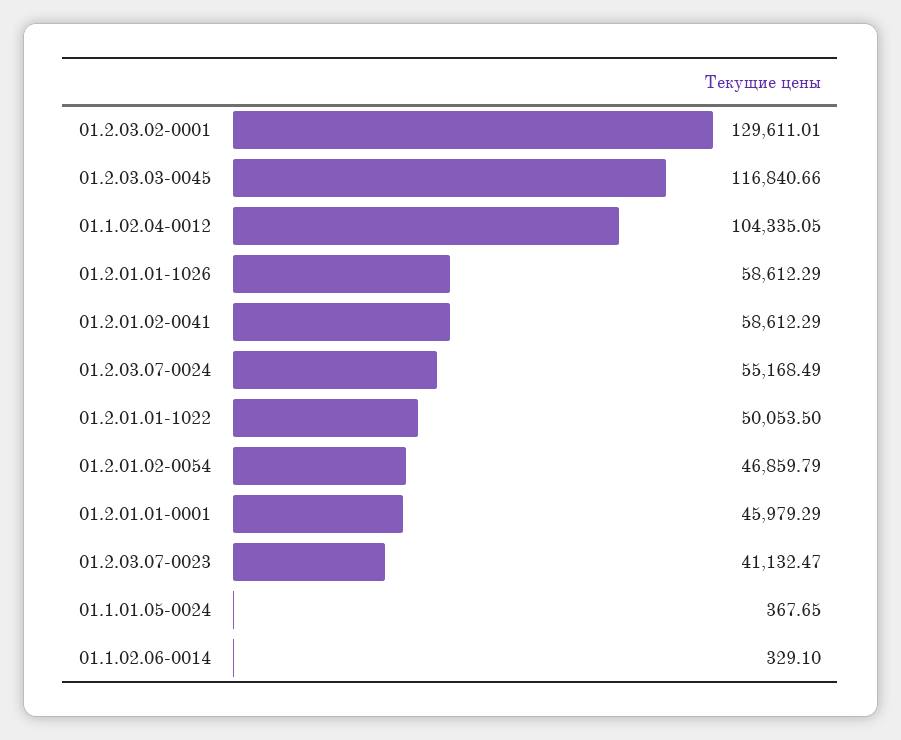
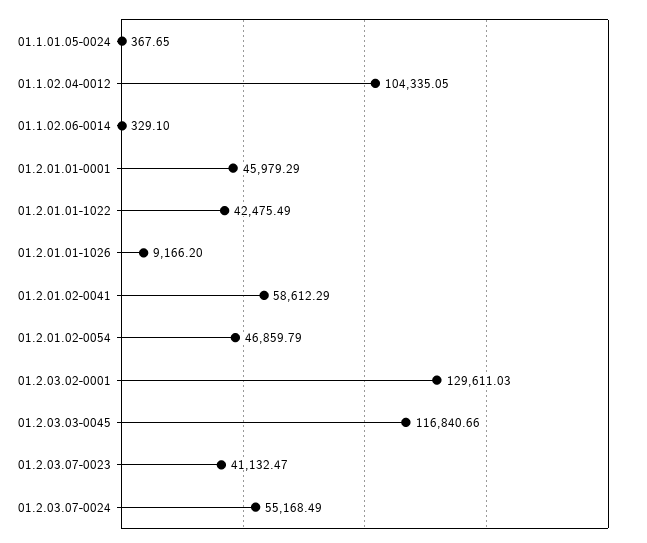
  {
-   "01.2.03.02-0001": 129611.01,
+   "01.2.03.02-0001": 129611.03,
    "01.2.03.03-0045": 116840.66,
    "01.1.02.04-0012": 104335.05,
-   "01.2.01.01-1026": 58612.29,
+   "01.2.01.01-1026": 9166.2,
    "01.2.01.02-0041": 58612.29,
    "01.2.03.07-0024": 55168.49,
-   "01.2.01.01-1022": 50053.5,
+   "01.2.01.01-1022": 42475.49,
    "01.2.01.02-0054": 46859.79,
    "01.2.01.01-0001": 45979.29,
    "01.2.03.07-0023": 41132.47,
    "01.1.01.05-0024": 367.65,
    "01.1.02.06-0014": 329.1
  }

